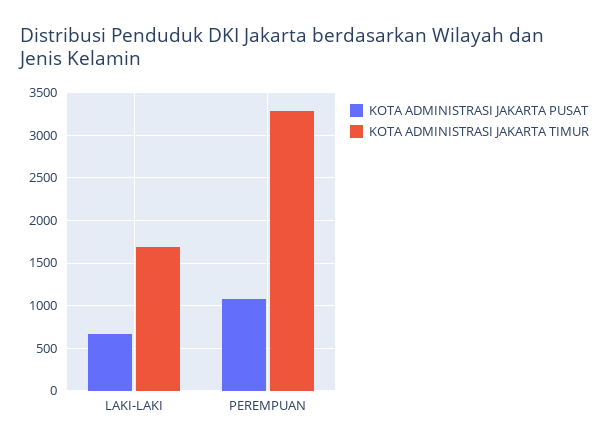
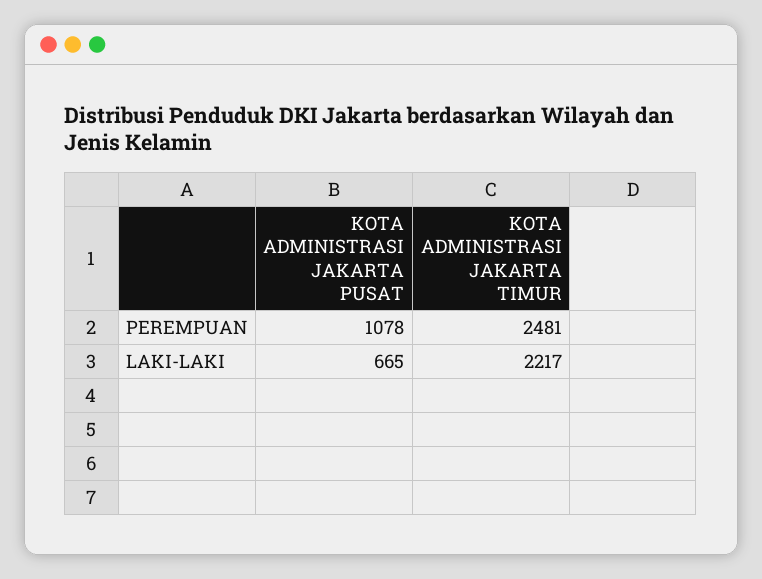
  {
    "KOTA ADMINISTRASI JAKARTA PUSAT": {
      "LAKI-LAKI": 665,
      "PEREMPUAN": 1078
    },
    "KOTA ADMINISTRASI JAKARTA TIMUR": {
-     "LAKI-LAKI": 1700,
+     "LAKI-LAKI": 2217,
-     "PEREMPUAN": 3300
+     "PEREMPUAN": 2481
    }
  }

